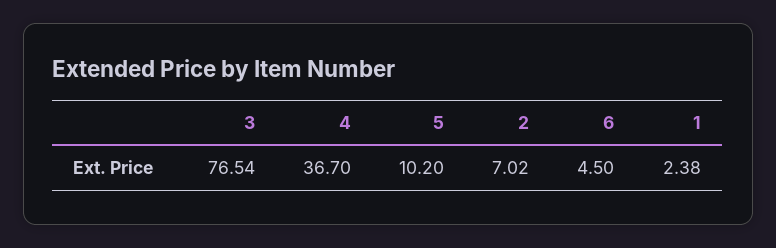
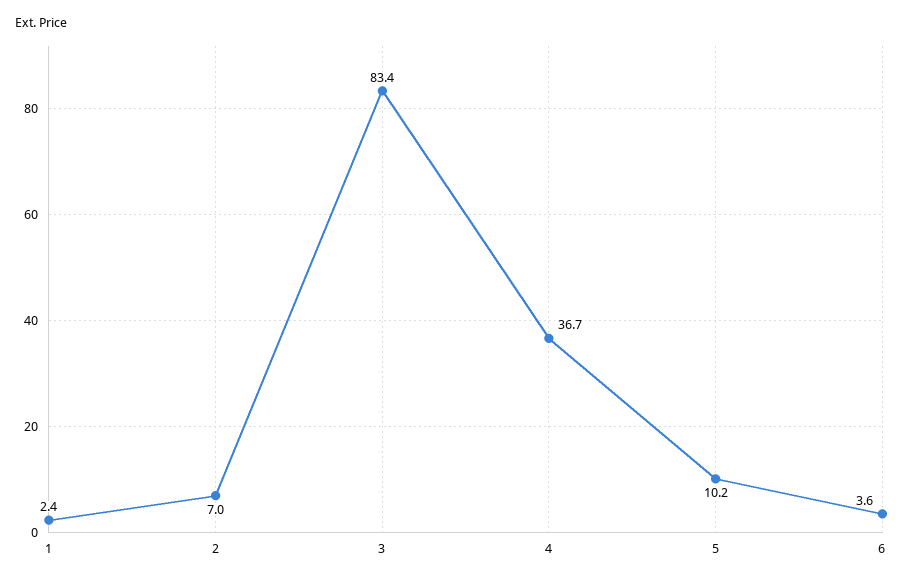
  {
-   "3": 76.54,
+   "3": 83.4,
    "4": 36.7,
    "5": 10.2,
    "2": 7.02,
-   "6": 4.5,
+   "6": 3.6,
    "1": 2.38
  }

